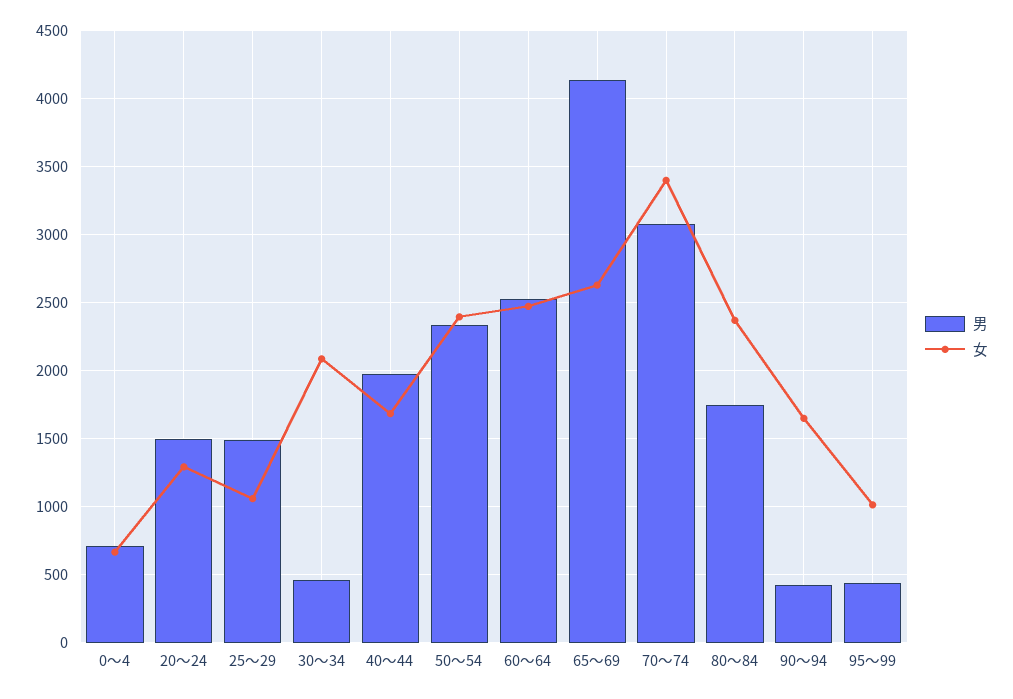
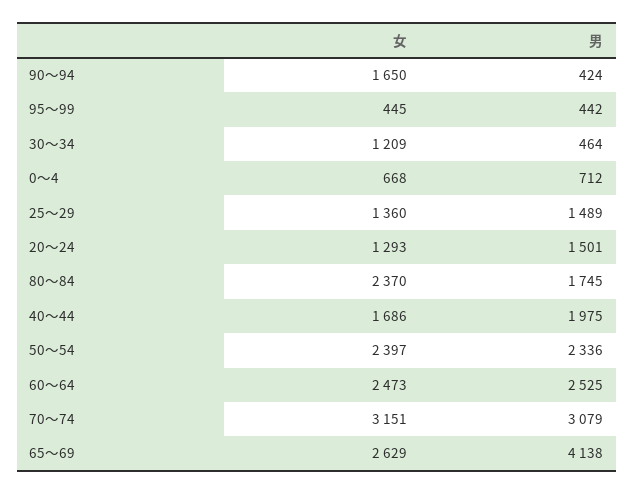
  {
    "男": {
      "0～4": 712,
      "20～24": 1501,
      "25～29": 1489,
      "30～34": 464,
      "40～44": 1975,
      "50～54": 2336,
      "60～64": 2525,
      "65～69": 4138,
      "70～74": 3079,
      "80～84": 1745,
      "90～94": 424,
      "95～99": 442
    },
    "女": {
      "0～4": 668,
      "20～24": 1293,
-     "25～29": 1050,
+     "25～29": 1360,
-     "30～34": 2100,
+     "30～34": 1209,
      "40～44": 1686,
      "50～54": 2397,
      "60～64": 2473,
      "65～69": 2629,
-     "70～74": 3400,
+     "70～74": 3151,
      "80～84": 2370,
      "90～94": 1650,
-     "95～99": 1000
+     "95～99": 445
    }
  }

